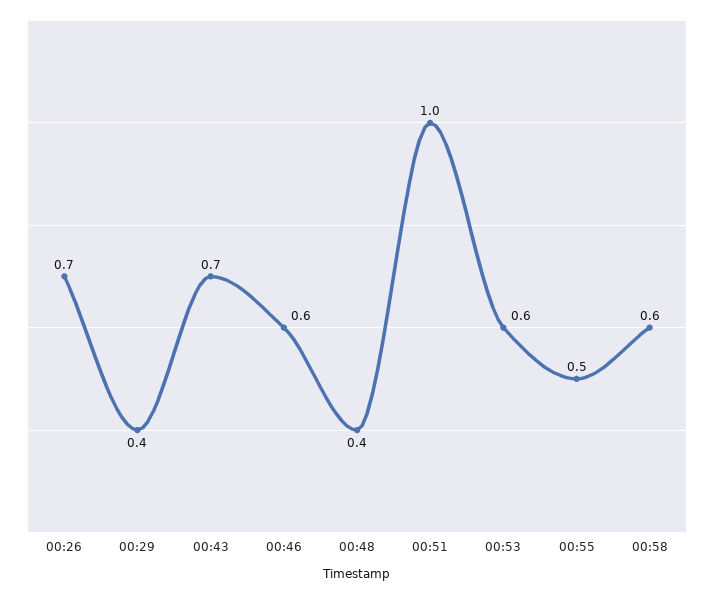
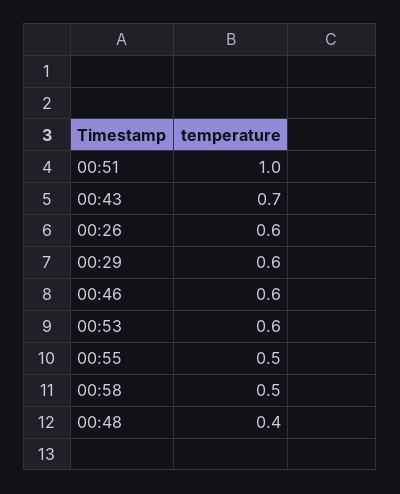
  {
-   "00:26": 0.7,
+   "00:26": 0.6,
-   "00:29": 0.4,
+   "00:29": 0.6,
    "00:43": 0.7,
    "00:46": 0.6,
    "00:48": 0.4,
    "00:51": 1,
    "00:53": 0.6,
    "00:55": 0.5,
-   "00:58": 0.6
+   "00:58": 0.5
  }

